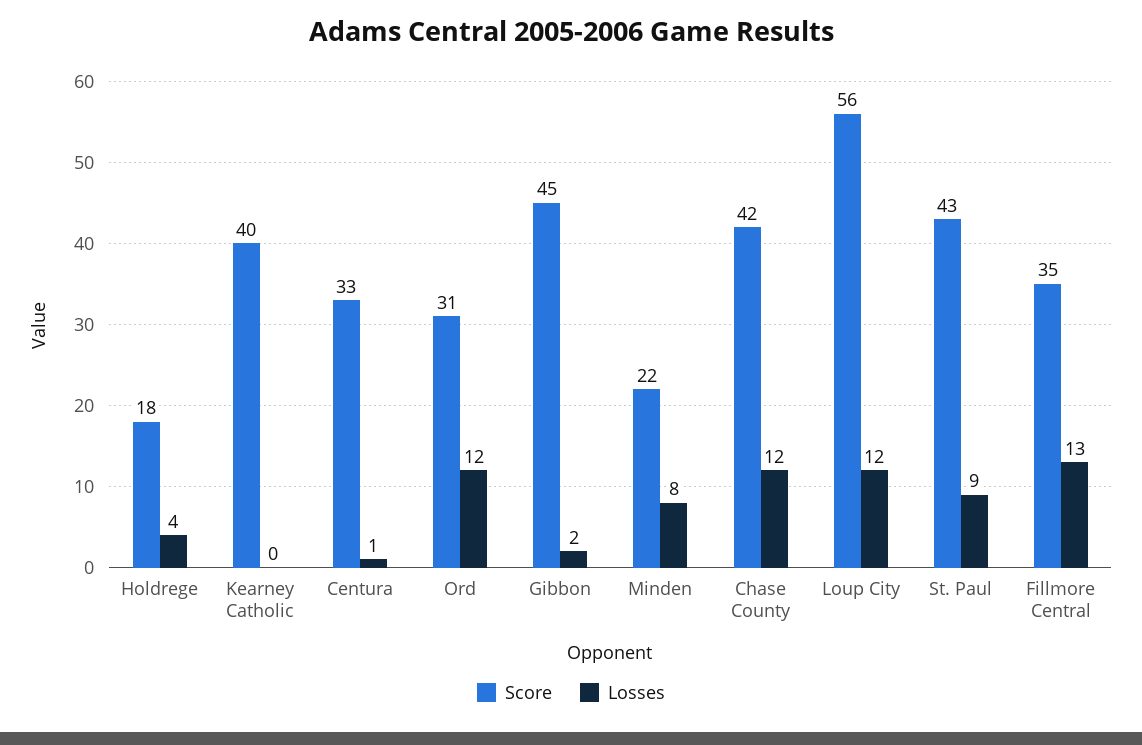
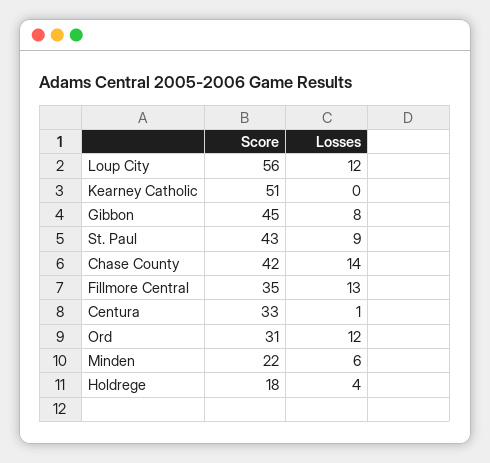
  {
    "Score": {
      "Holdrege": 18,
-     "Kearney Catholic": 40,
+     "Kearney Catholic": 51,
      "Centura": 33,
      "Ord": 31,
      "Gibbon": 45,
      "Minden": 22,
      "Chase County": 42,
      "Loup City": 56,
      "St. Paul": 43,
      "Fillmore Central": 35
    },
    "Losses": {
      "Holdrege": 4,
      "Kearney Catholic": 0,
      "Centura": 1,
      "Ord": 12,
-     "Gibbon": 2,
+     "Gibbon": 8,
-     "Minden": 8,
+     "Minden": 6,
-     "Chase County": 12,
+     "Chase County": 14,
      "Loup City": 12,
      "St. Paul": 9,
      "Fillmore Central": 13
    }
  }

